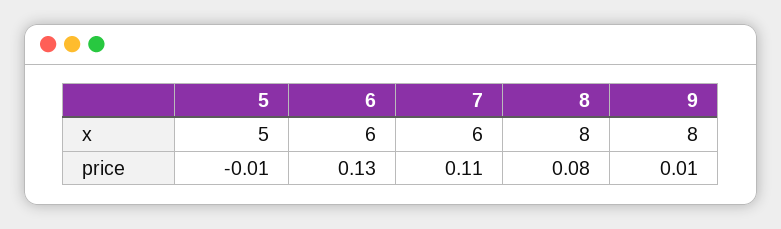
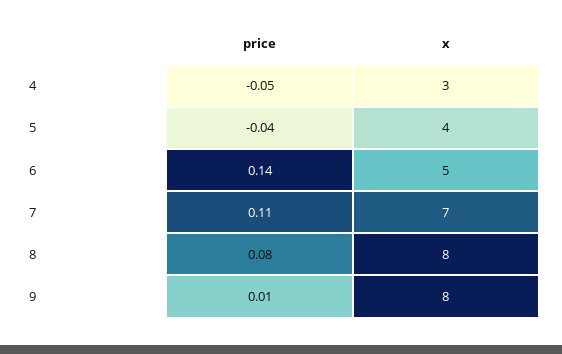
  {
    "5": {
-     "x": 5,
+     "x": 4,
-     "price": -0.01
+     "price": -0.04
    },
    "6": {
-     "x": 6,
+     "x": 5,
-     "price": 0.13
+     "price": 0.14
    },
    "7": {
-     "x": 6,
+     "x": 7,
      "price": 0.11
    },
    "8": {
      "x": 8,
      "price": 0.08
    },
    "9": {
      "x": 8,
      "price": 0.01
-   }
+   },
+   "4": {
+     "price": -0.05,
+     "x": 3
+   }
  }

